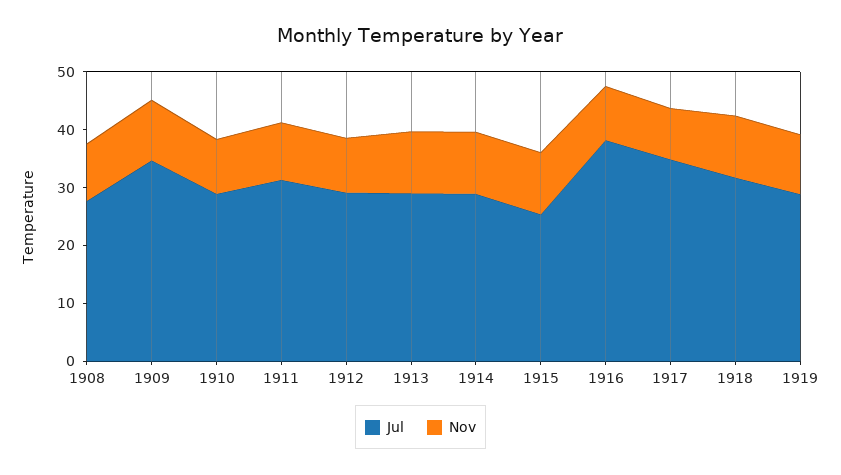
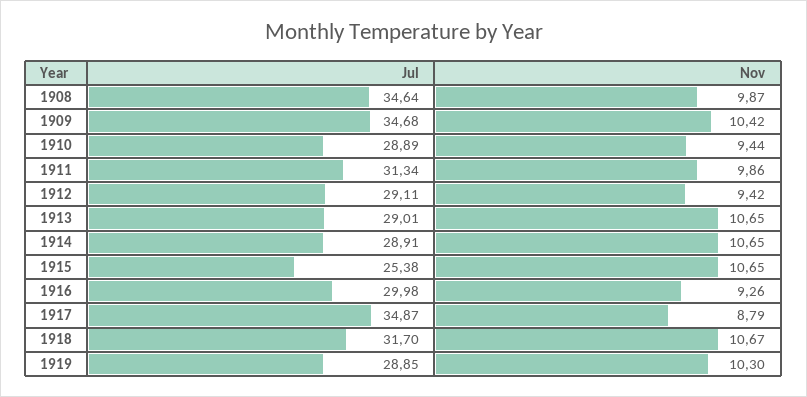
  {
    "Jul": {
-     "1908": 28,
+     "1908": 34.64,
      "1909": 34.68,
      "1910": 28.89,
      "1911": 31.34,
      "1912": 29.11,
      "1913": 29.01,
      "1914": 28.91,
      "1915": 25.38,
-     "1916": 38,
+     "1916": 29.98,
      "1917": 34.87,
      "1918": 31.7,
      "1919": 28.85
    },
    "Nov": {
      "1908": 9.87,
      "1909": 10.42,
      "1910": 9.44,
      "1911": 9.86,
      "1912": 9.42,
      "1913": 10.65,
      "1914": 10.65,
      "1915": 10.65,
      "1916": 9.26,
      "1917": 8.79,
      "1918": 10.67,
      "1919": 10.3
    }
  }

